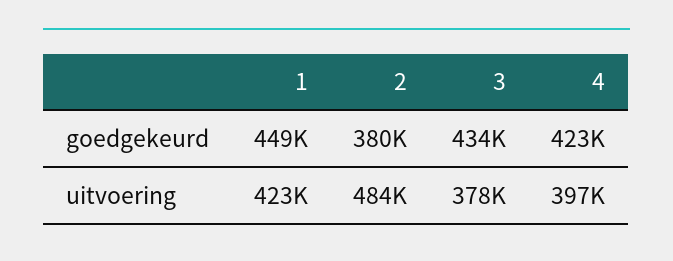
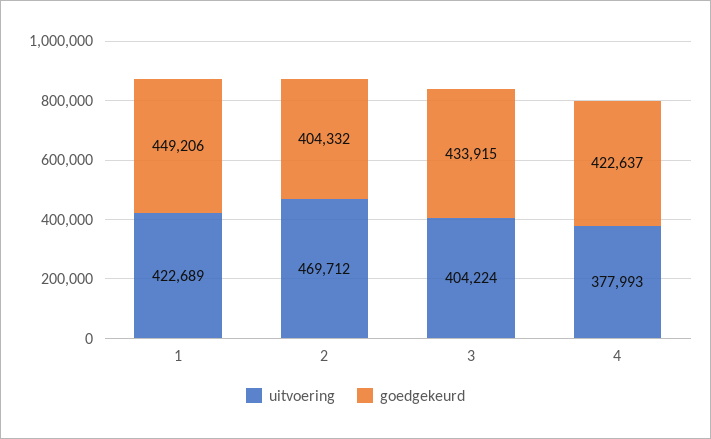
  {
    "goedgekeurd": {
      "1": 449206,
-     "2": 380000,
+     "2": 404332,
      "3": 433915,
      "4": 422637
    },
    "uitvoering": {
      "1": 422689,
-     "2": 484000,
+     "2": 469712,
-     "3": 378000,
+     "3": 404224,
-     "4": 397000
+     "4": 377993
    }
  }

